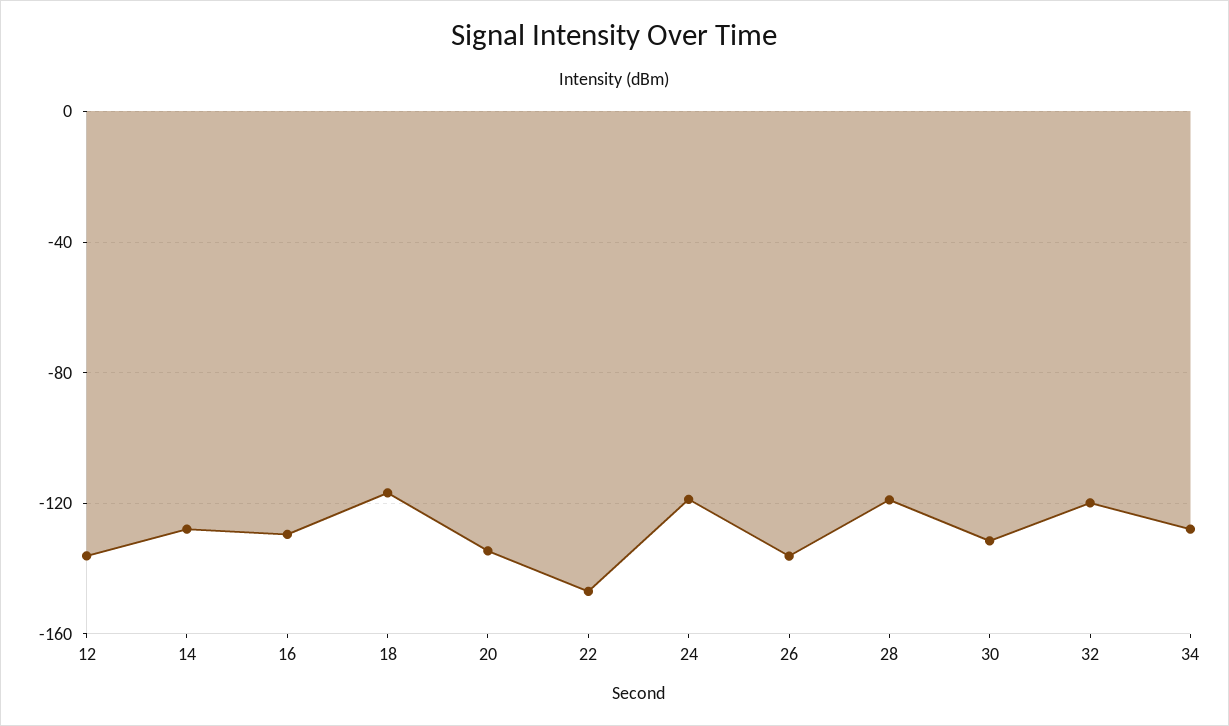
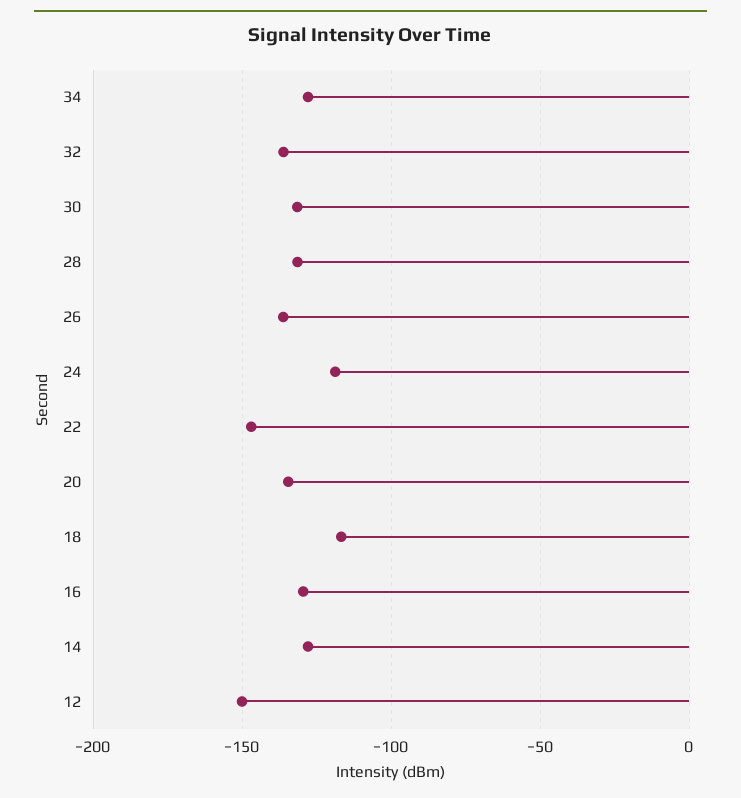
  {
-   "12": -135,
+   "12": -150,
    "14": -130,
    "16": -130,
    "18": -115,
    "20": -135,
    "22": -145,
    "24": -120,
    "26": -135,
-   "28": -120,
+   "28": -130,
    "30": -130,
-   "32": -120,
+   "32": -135,
    "34": -130
  }

